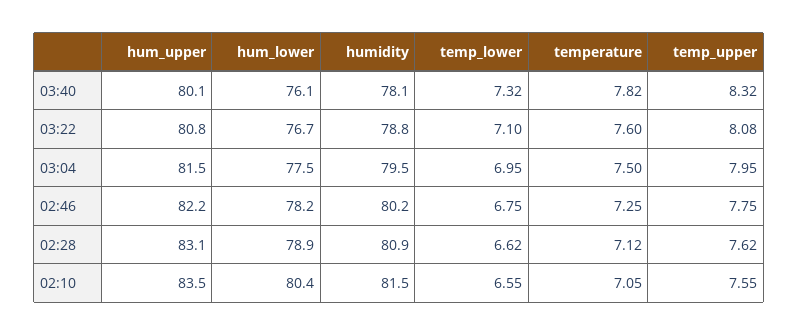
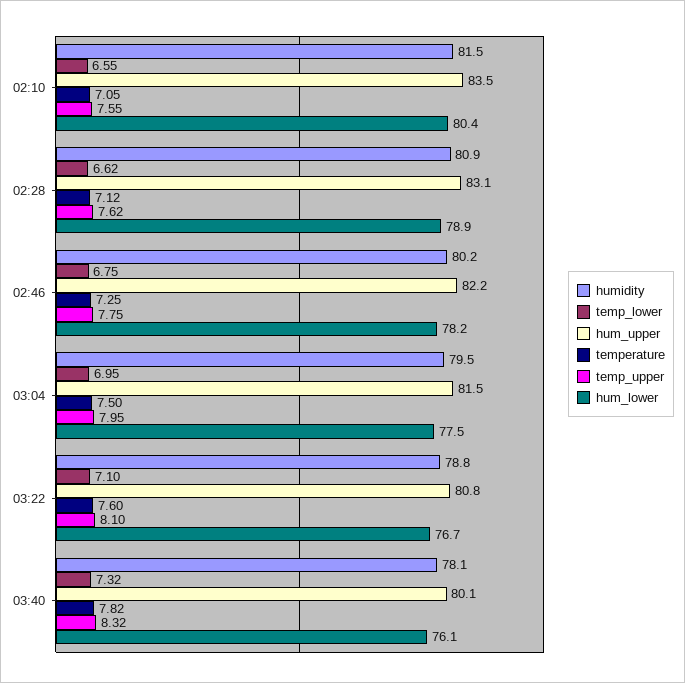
  {
    "hum_upper": {
      "03:40": 80.1,
      "03:22": 80.8,
      "03:04": 81.5,
      "02:46": 82.2,
      "02:28": 83.1,
      "02:10": 83.5
    },
    "hum_lower": {
      "03:40": 76.1,
      "03:22": 76.7,
      "03:04": 77.5,
      "02:46": 78.2,
      "02:28": 78.9,
      "02:10": 80.4
    },
    "humidity": {
      "03:40": 78.1,
      "03:22": 78.8,
      "03:04": 79.5,
      "02:46": 80.2,
      "02:28": 80.9,
      "02:10": 81.5
    },
    "temp_lower": {
      "03:40": 7.32,
      "03:22": 7.1,
      "03:04": 6.95,
      "02:46": 6.75,
      "02:28": 6.62,
      "02:10": 6.55
    },
    "temperature": {
      "03:40": 7.82,
      "03:22": 7.6,
      "03:04": 7.5,
      "02:46": 7.25,
      "02:28": 7.12,
      "02:10": 7.05
    },
    "temp_upper": {
      "03:40": 8.32,
-     "03:22": 8.08,
+     "03:22": 8.1,
      "03:04": 7.95,
      "02:46": 7.75,
      "02:28": 7.62,
      "02:10": 7.55
    }
  }

